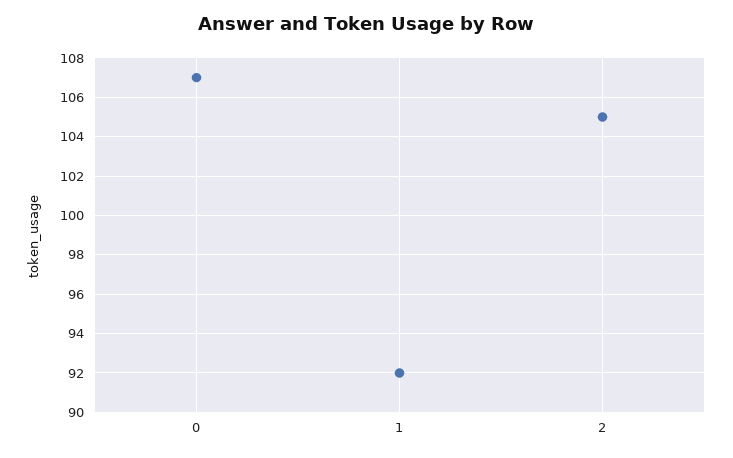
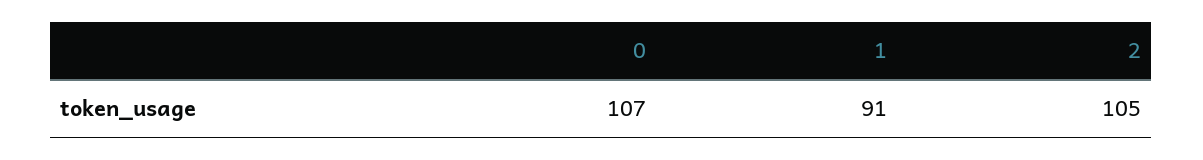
  {
    "0": 107,
-   "1": 92,
+   "1": 91,
    "2": 105
  }

